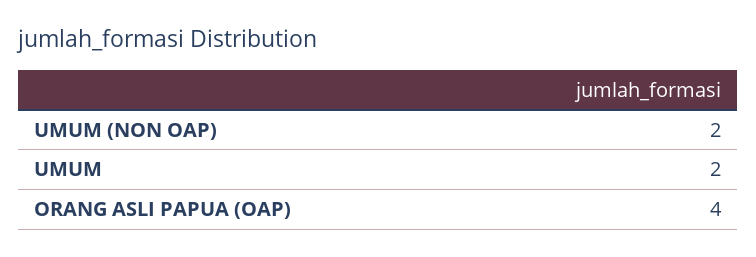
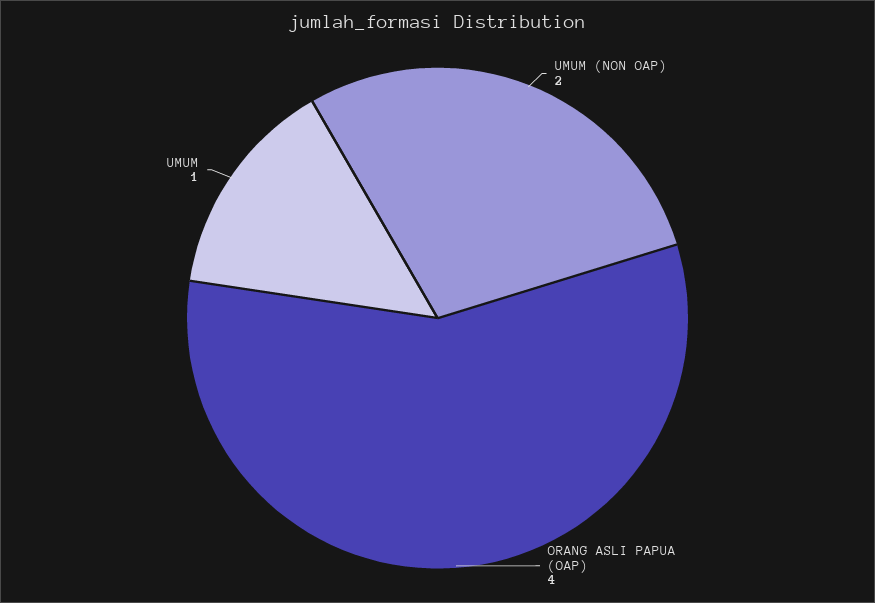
  {
    "UMUM (NON OAP)": 2,
-   "UMUM": 2,
+   "UMUM": 1,
    "ORANG ASLI PAPUA (OAP)": 4
  }

